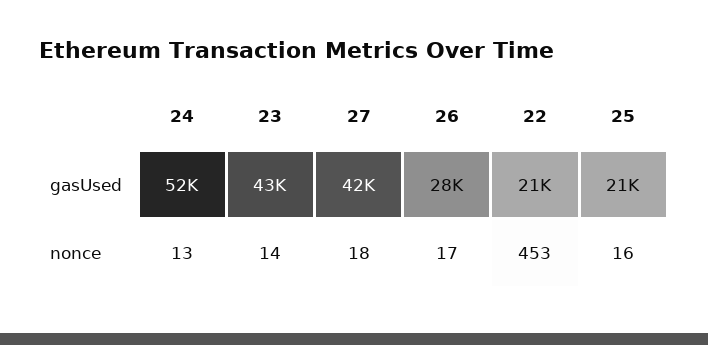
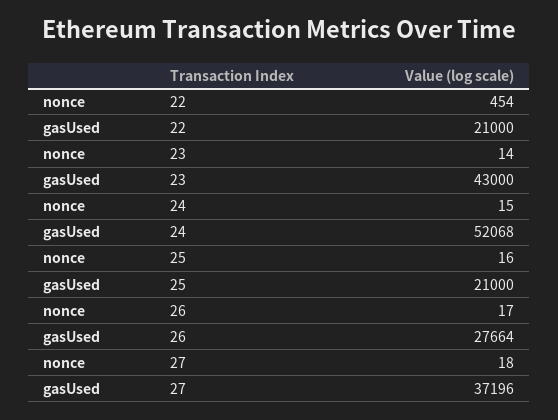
  {
    "24": {
      "gasUsed": 52068,
-     "nonce": 13
+     "nonce": 15
    },
    "23": {
      "gasUsed": 43000,
      "nonce": 14
    },
    "27": {
-     "gasUsed": 42000,
+     "gasUsed": 37196,
      "nonce": 18
    },
    "26": {
      "gasUsed": 27664,
      "nonce": 17
    },
    "22": {
      "gasUsed": 21000,
-     "nonce": 453
+     "nonce": 454
    },
    "25": {
      "gasUsed": 21000,
      "nonce": 16
    }
  }

